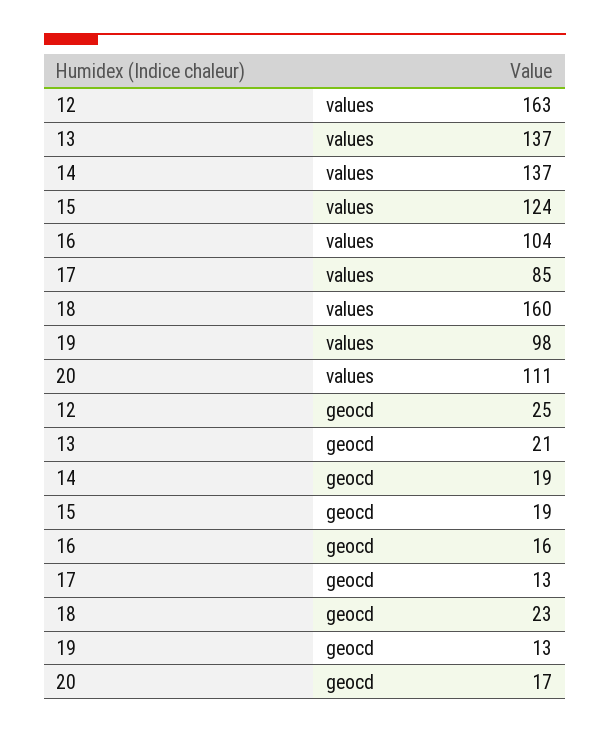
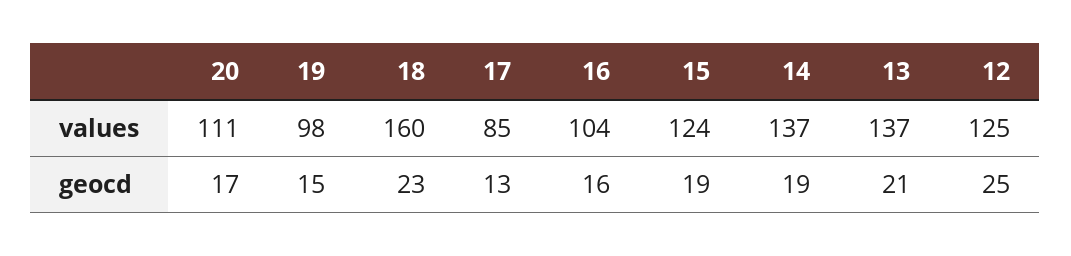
  {
    "12": {
-     "values": 163,
+     "values": 125,
      "geocd": 25
    },
    "13": {
      "values": 137,
      "geocd": 21
    },
    "14": {
      "values": 137,
      "geocd": 19
    },
    "15": {
      "values": 124,
      "geocd": 19
    },
    "16": {
      "values": 104,
      "geocd": 16
    },
    "17": {
      "values": 85,
      "geocd": 13
    },
    "18": {
      "values": 160,
      "geocd": 23
    },
    "19": {
      "values": 98,
-     "geocd": 13
+     "geocd": 15
    },
    "20": {
      "values": 111,
      "geocd": 17
    }
  }

